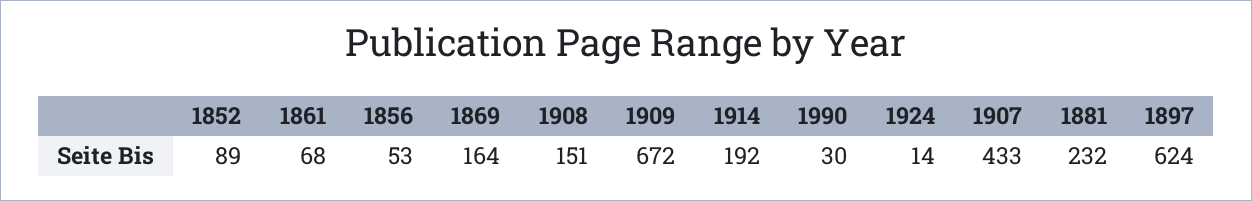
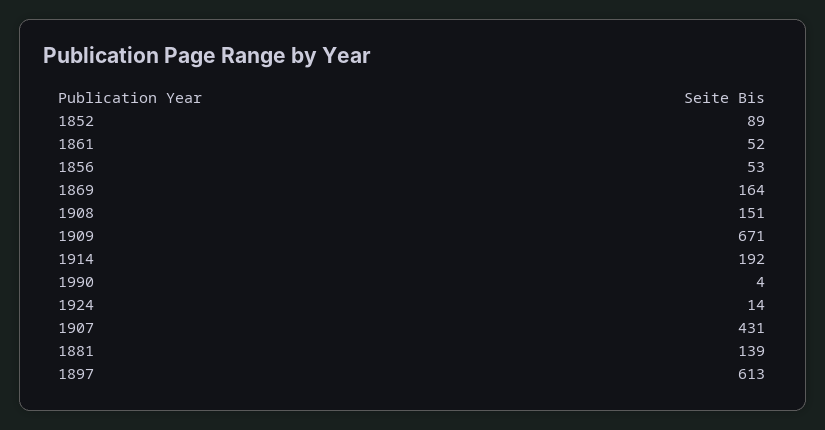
  {
    "1852": 89,
-   "1861": 68,
+   "1861": 52,
    "1856": 53,
    "1869": 164,
    "1908": 151,
-   "1909": 672,
+   "1909": 671,
    "1914": 192,
-   "1990": 30,
+   "1990": 4,
    "1924": 14,
-   "1907": 433,
+   "1907": 431,
-   "1881": 232,
+   "1881": 139,
-   "1897": 624
+   "1897": 613
  }

